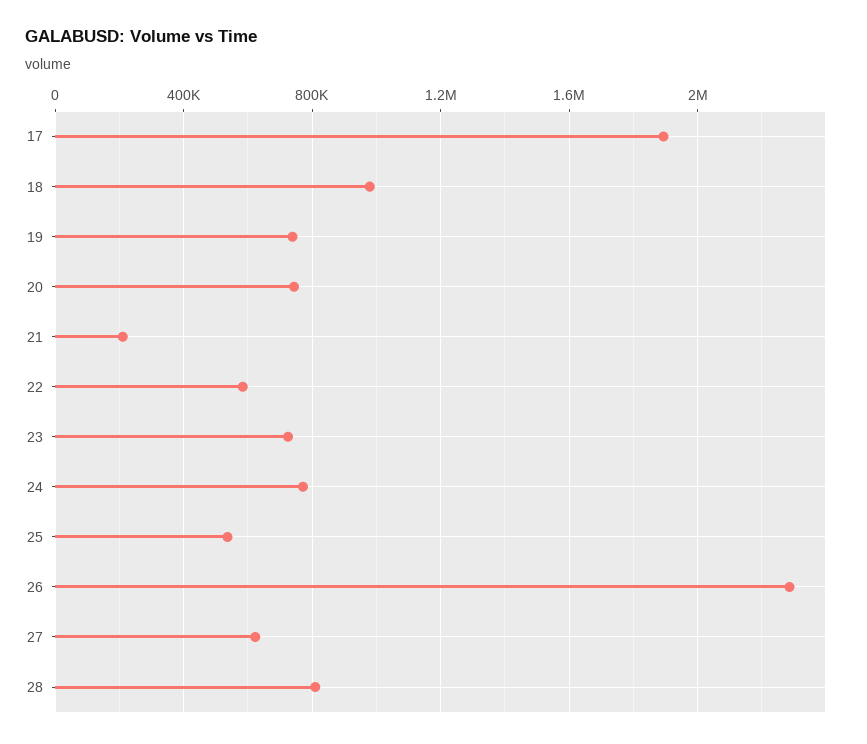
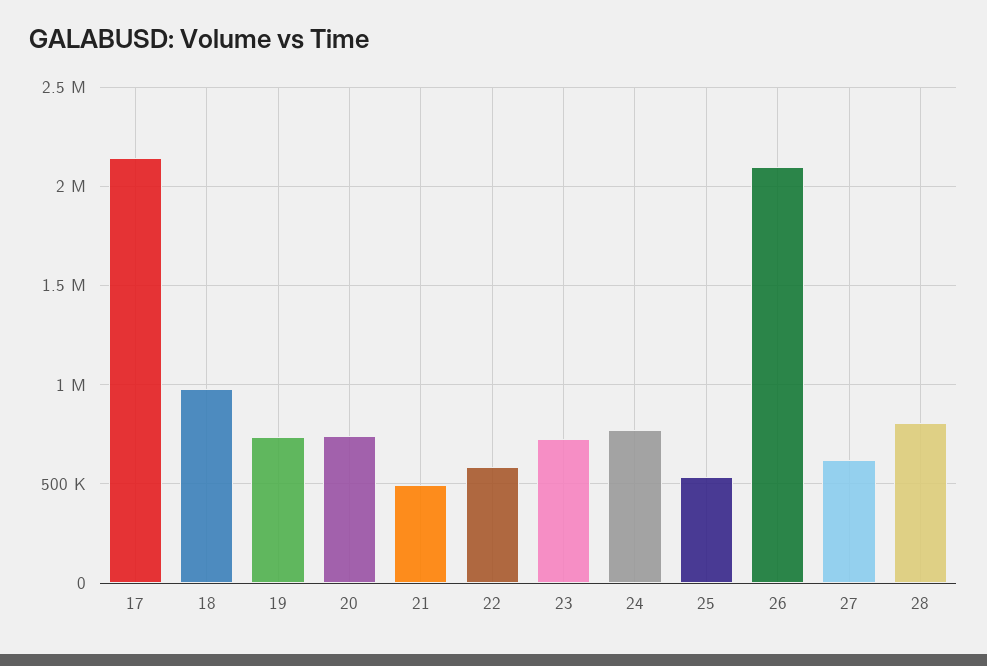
  {
-   "17": 1900000,
+   "17": 2150000,
    "18": 1000000,
    "19": 750000,
    "20": 750000,
-   "21": 200000,
+   "21": 500000,
    "22": 600000,
    "23": 700000,
    "24": 750000,
    "25": 550000,
-   "26": 2300000,
+   "26": 2100000,
    "27": 600000,
    "28": 800000
  }

